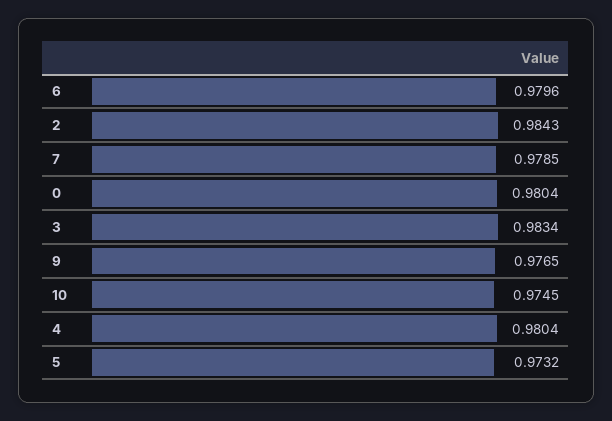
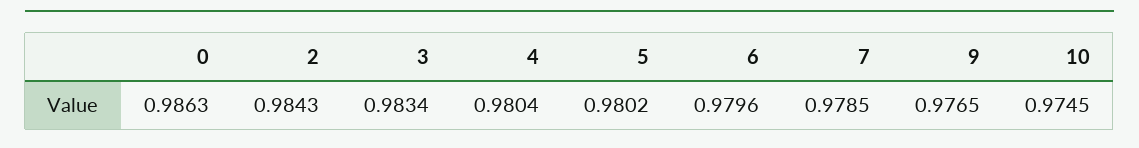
  {
    "6": 0.9796,
    "2": 0.9843,
    "7": 0.9785,
-   "0": 0.9804,
+   "0": 0.9863,
    "3": 0.9834,
    "9": 0.9765,
    "10": 0.9745,
    "4": 0.9804,
-   "5": 0.9732
+   "5": 0.9802
  }

